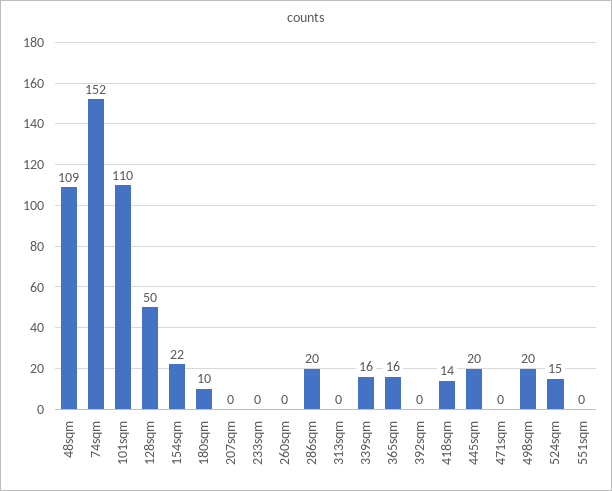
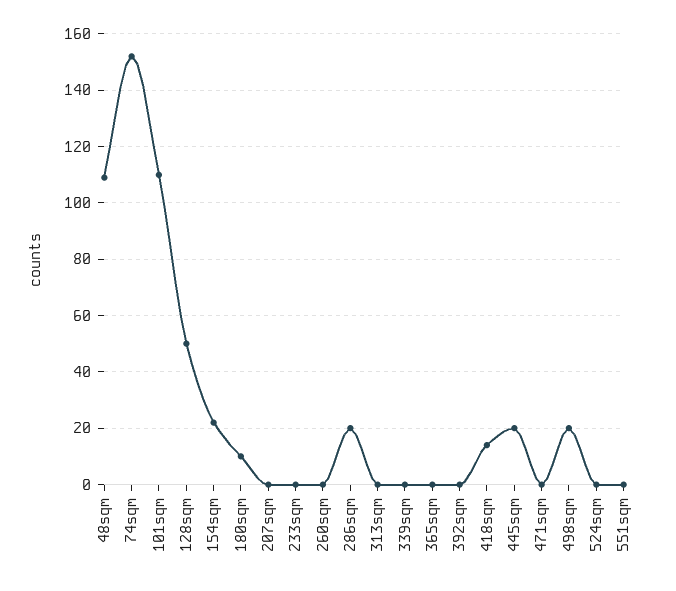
  {
    "48sqm": 109,
    "74sqm": 152,
    "101sqm": 110,
    "128sqm": 50,
    "154sqm": 22,
    "180sqm": 10,
    "207sqm": 0,
    "233sqm": 0,
    "260sqm": 0,
    "286sqm": 20,
    "313sqm": 0,
-   "339sqm": 16,
+   "339sqm": 0,
-   "365sqm": 16,
+   "365sqm": 0,
    "392sqm": 0,
    "418sqm": 14,
    "445sqm": 20,
    "471sqm": 0,
    "498sqm": 20,
-   "524sqm": 15,
+   "524sqm": 0,
    "551sqm": 0
  }

